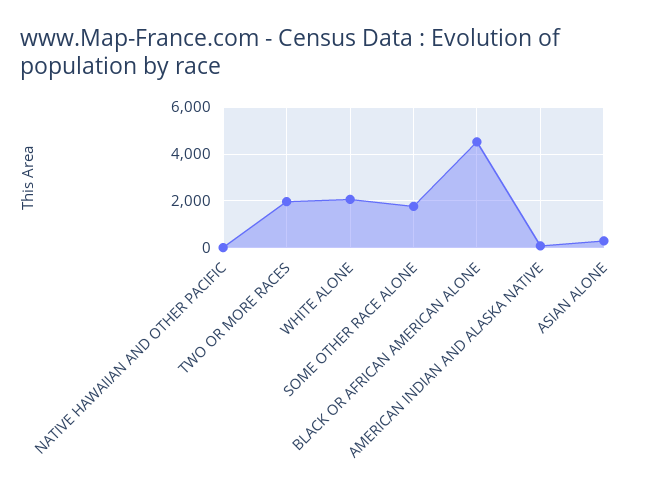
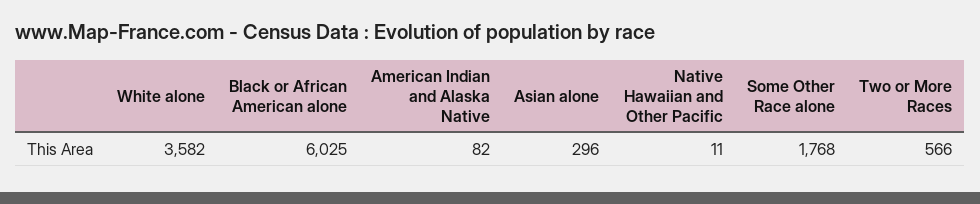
  {
    "NATIVE HAWAIIAN AND OTHER PACIFIC": 11,
-   "TWO OR MORE RACES": 2000,
+   "TWO OR MORE RACES": 566,
-   "WHITE ALONE": 2000,
+   "WHITE ALONE": 3582,
    "SOME OTHER RACE ALONE": 1768,
-   "BLACK OR AFRICAN AMERICAN ALONE": 4500,
+   "BLACK OR AFRICAN AMERICAN ALONE": 6025,
    "AMERICAN INDIAN AND ALASKA NATIVE": 82,
    "ASIAN ALONE": 296
  }

